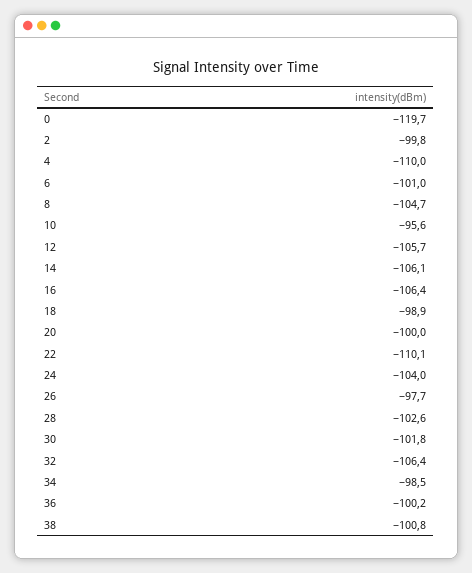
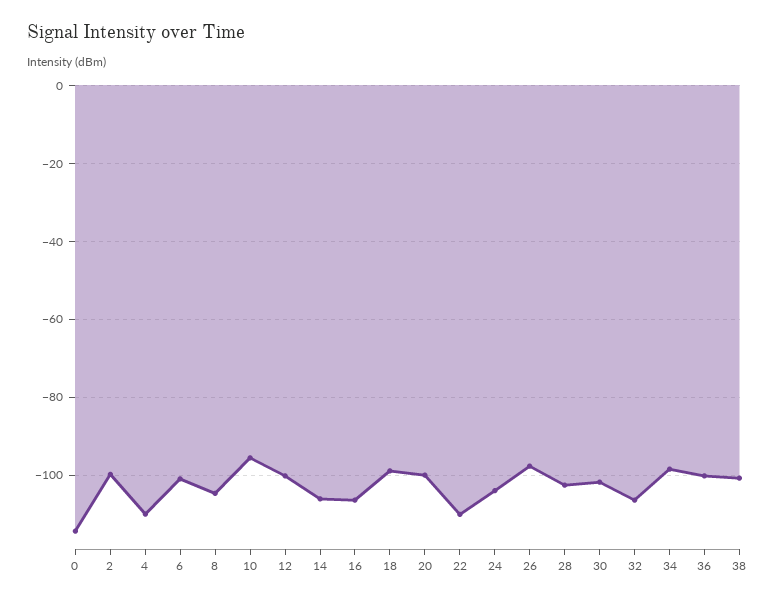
  {
-   "0": -119.7,
+   "0": -114,
    "2": -99.8,
    "4": -110,
    "6": -101,
    "8": -104.7,
    "10": -95.6,
-   "12": -105.7,
+   "12": -100,
    "14": -106.1,
    "16": -106.4,
    "18": -98.9,
    "20": -100,
    "22": -110.1,
    "24": -104,
    "26": -97.7,
    "28": -102.6,
    "30": -101.8,
    "32": -106.4,
    "34": -98.5,
    "36": -100.2,
    "38": -100.8
  }

